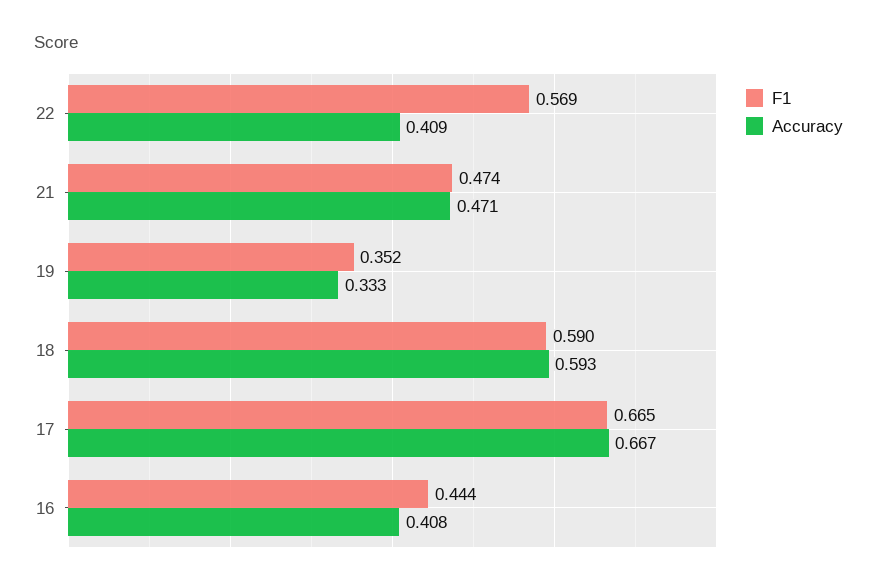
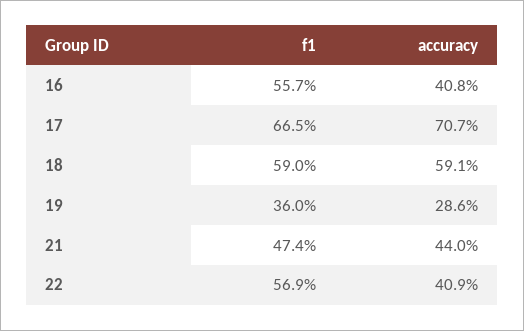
  {
    "F1": {
      "22": 0.569,
      "21": 0.474,
-     "19": 0.352,
+     "19": 0.36,
      "18": 0.59,
      "17": 0.665,
-     "16": 0.444
+     "16": 0.557
    },
    "Accuracy": {
      "22": 0.409,
-     "21": 0.471,
+     "21": 0.44,
-     "19": 0.333,
+     "19": 0.286,
-     "18": 0.593,
+     "18": 0.591,
-     "17": 0.667,
+     "17": 0.707,
      "16": 0.408
    }
  }

